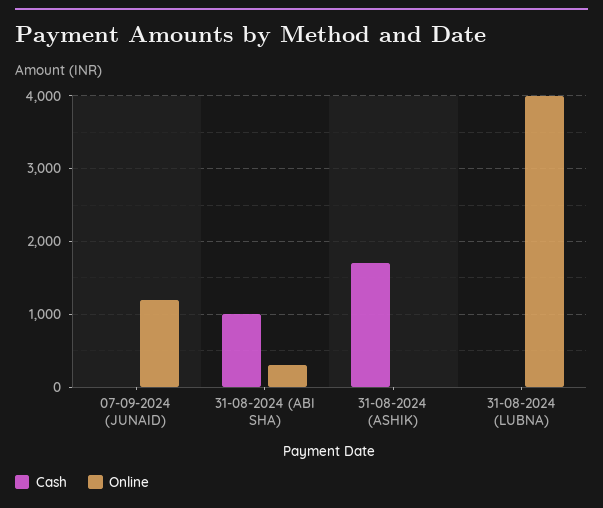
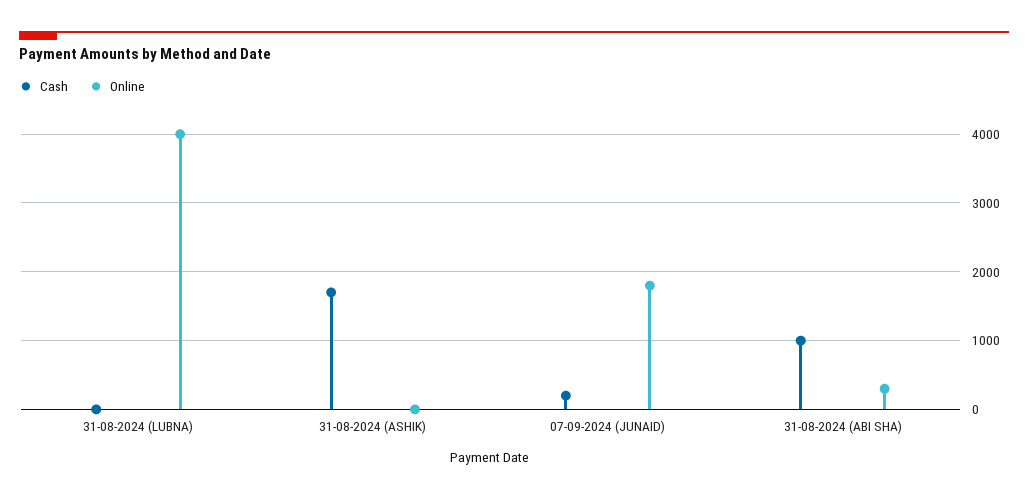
  {
    "Cash": {
-     "07-09-2024 (JUNAID)": 0,
+     "07-09-2024 (JUNAID)": 200,
      "31-08-2024 (ABI SHA)": 1000,
      "31-08-2024 (ASHIK)": 1700,
      "31-08-2024 (LUBNA)": 0
    },
    "Online": {
-     "07-09-2024 (JUNAID)": 1200,
+     "07-09-2024 (JUNAID)": 1800,
      "31-08-2024 (ABI SHA)": 300,
      "31-08-2024 (ASHIK)": 0,
      "31-08-2024 (LUBNA)": 4000
    }
  }

